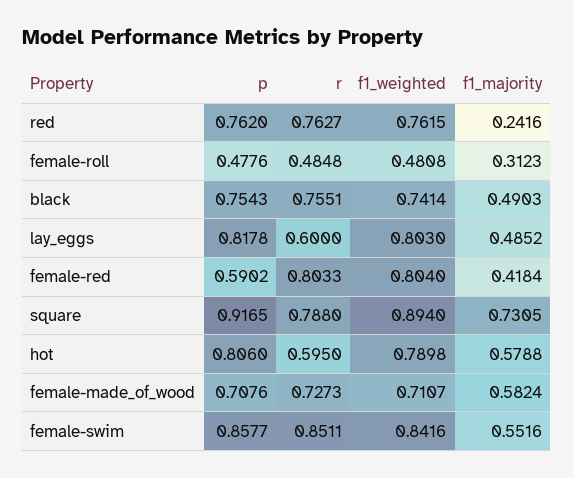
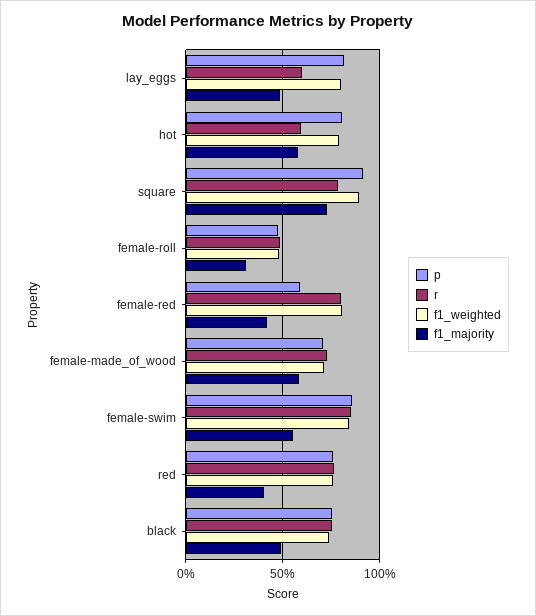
  {
    "p": {
      "red": 0.762,
      "female-roll": 0.4776,
      "black": 0.7543,
      "lay_eggs": 0.8178,
      "female-red": 0.5902,
      "square": 0.9165,
      "hot": 0.806,
      "female-made_of_wood": 0.7076,
      "female-swim": 0.8577
    },
    "r": {
      "red": 0.7627,
      "female-roll": 0.4848,
      "black": 0.7551,
      "lay_eggs": 0.6,
      "female-red": 0.8033,
      "square": 0.788,
      "hot": 0.595,
      "female-made_of_wood": 0.7273,
      "female-swim": 0.8511
    },
    "f1_weighted": {
      "red": 0.7615,
      "female-roll": 0.4808,
      "black": 0.7414,
      "lay_eggs": 0.803,
      "female-red": 0.804,
      "square": 0.894,
      "hot": 0.7898,
      "female-made_of_wood": 0.7107,
      "female-swim": 0.8416
    },
    "f1_majority": {
-     "red": 0.2416,
+     "red": 0.4,
      "female-roll": 0.3123,
      "black": 0.4903,
      "lay_eggs": 0.4852,
      "female-red": 0.4184,
      "square": 0.7305,
      "hot": 0.5788,
      "female-made_of_wood": 0.5824,
      "female-swim": 0.5516
    }
  }

